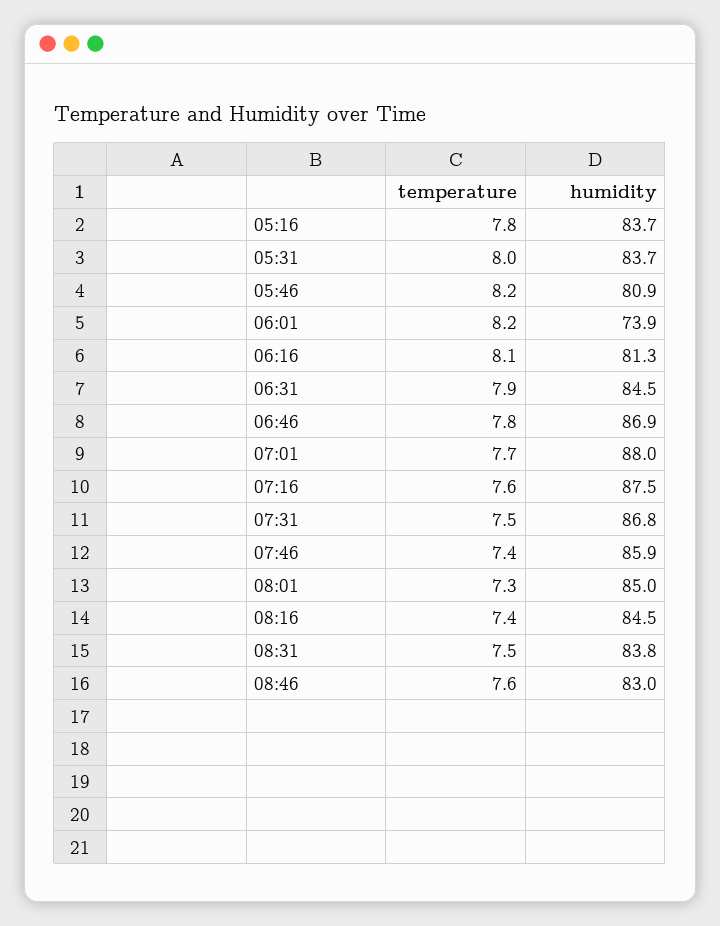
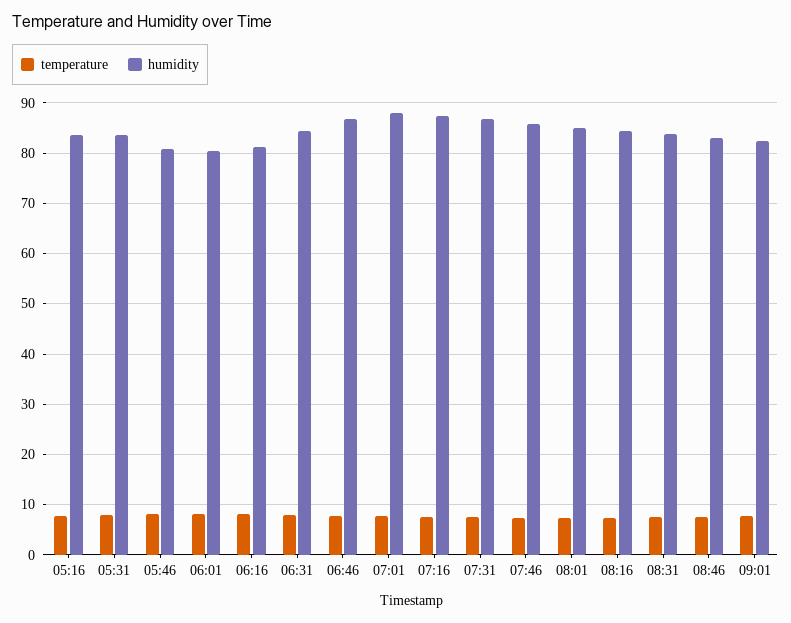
  {
    "temperature": {
      "05:16": 7.8,
      "05:31": 8,
      "05:46": 8.2,
      "06:01": 8.2,
      "06:16": 8.1,
      "06:31": 7.9,
      "06:46": 7.8,
      "07:01": 7.7,
      "07:16": 7.6,
      "07:31": 7.5,
      "07:46": 7.4,
      "08:01": 7.3,
      "08:16": 7.4,
      "08:31": 7.5,
-     "08:46": 7.6
+     "08:46": 7.6,
+     "09:01": 8
    },
    "humidity": {
      "05:16": 83.7,
      "05:31": 83.7,
      "05:46": 80.9,
-     "06:01": 73.9,
+     "06:01": 80,
      "06:16": 81.3,
      "06:31": 84.5,
      "06:46": 86.9,
      "07:01": 88,
      "07:16": 87.5,
      "07:31": 86.8,
      "07:46": 85.9,
      "08:01": 85,
      "08:16": 84.5,
      "08:31": 83.8,
-     "08:46": 83
+     "08:46": 83,
+     "09:01": 82
    }
  }

